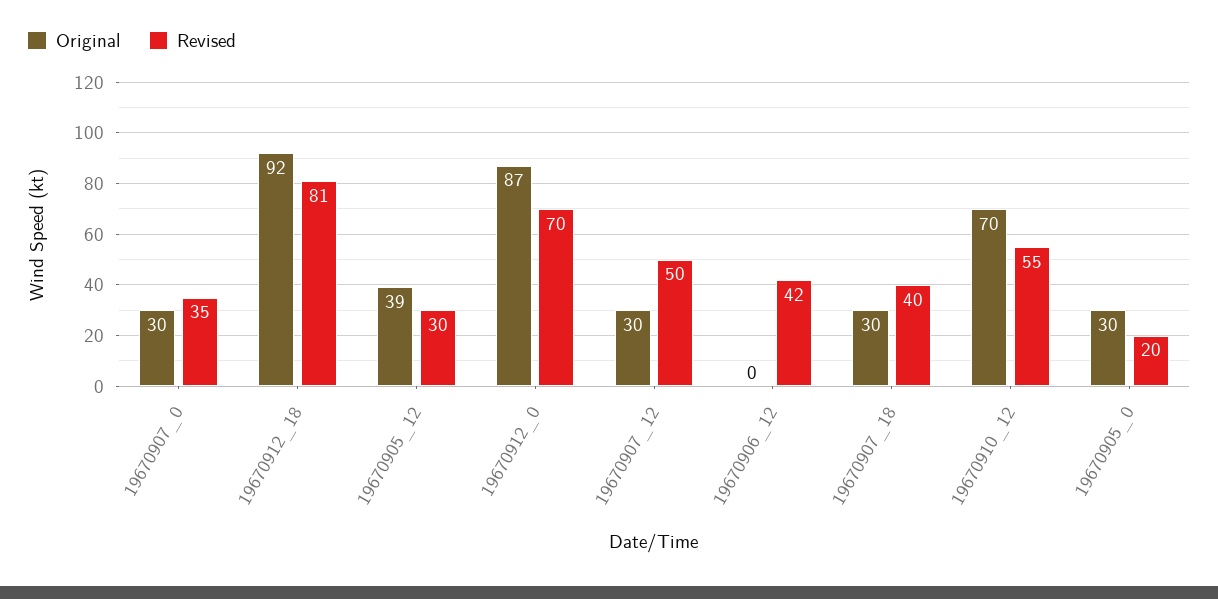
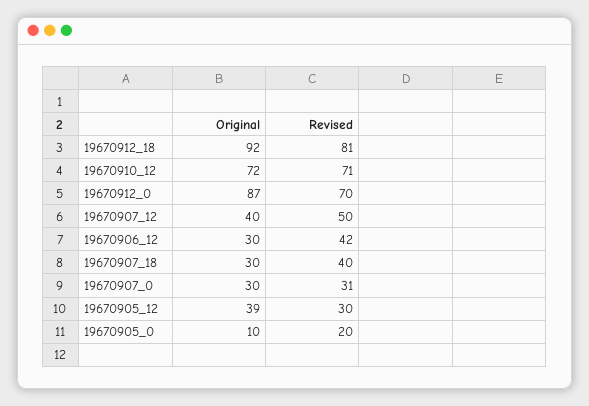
  {
    "Original": {
      "19670907_0": 30,
      "19670912_18": 92,
      "19670905_12": 39,
      "19670912_0": 87,
-     "19670907_12": 30,
+     "19670907_12": 40,
-     "19670906_12": 0,
+     "19670906_12": 30,
      "19670907_18": 30,
-     "19670910_12": 70,
+     "19670910_12": 72,
-     "19670905_0": 30
+     "19670905_0": 10
    },
    "Revised": {
-     "19670907_0": 35,
+     "19670907_0": 31,
      "19670912_18": 81,
      "19670905_12": 30,
      "19670912_0": 70,
      "19670907_12": 50,
      "19670906_12": 42,
      "19670907_18": 40,
-     "19670910_12": 55,
+     "19670910_12": 71,
      "19670905_0": 20
    }
  }

